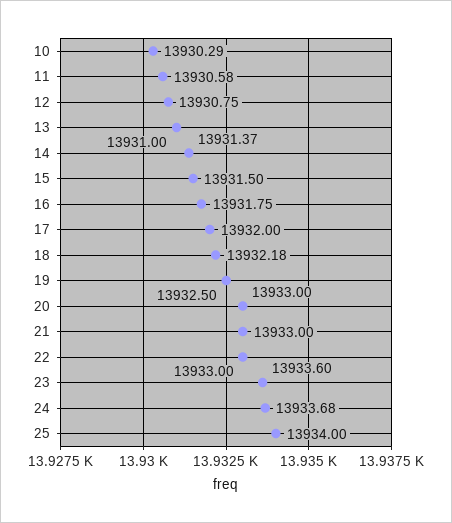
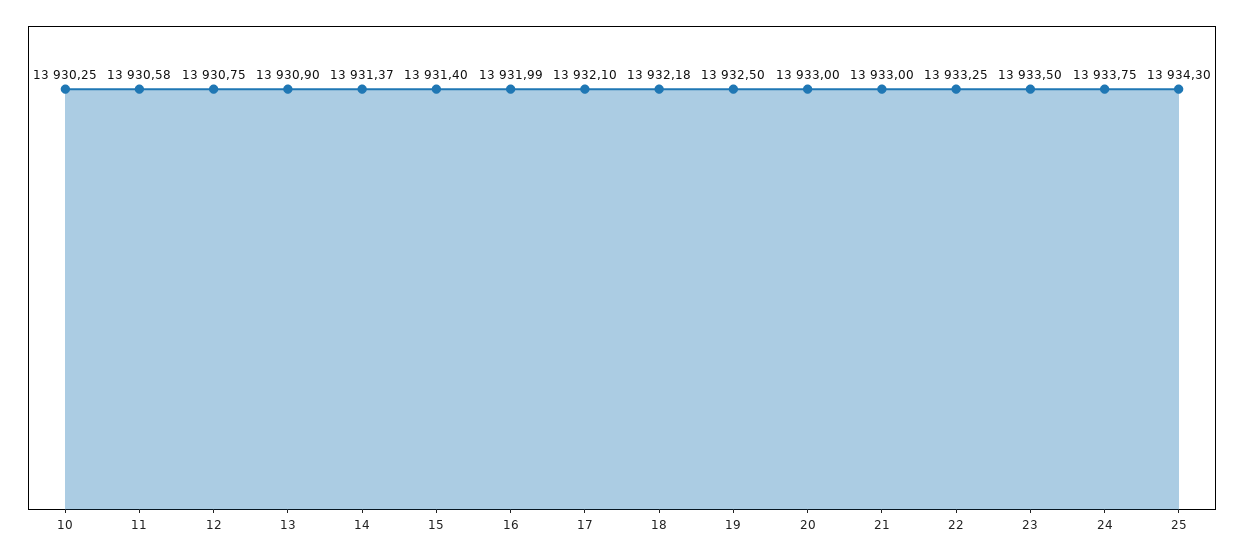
  {
-   "10": 13930.29,
+   "10": 13930.25,
    "11": 13930.58,
    "12": 13930.75,
-   "13": 13931,
+   "13": 13930.9,
    "14": 13931.37,
-   "15": 13931.5,
+   "15": 13931.4,
-   "16": 13931.75,
+   "16": 13931.99,
-   "17": 13932,
+   "17": 13932.1,
    "18": 13932.18,
    "19": 13932.5,
    "20": 13933,
    "21": 13933,
-   "22": 13933,
+   "22": 13933.25,
-   "23": 13933.6,
+   "23": 13933.5,
-   "24": 13933.68,
+   "24": 13933.75,
-   "25": 13934
+   "25": 13934.3
  }

